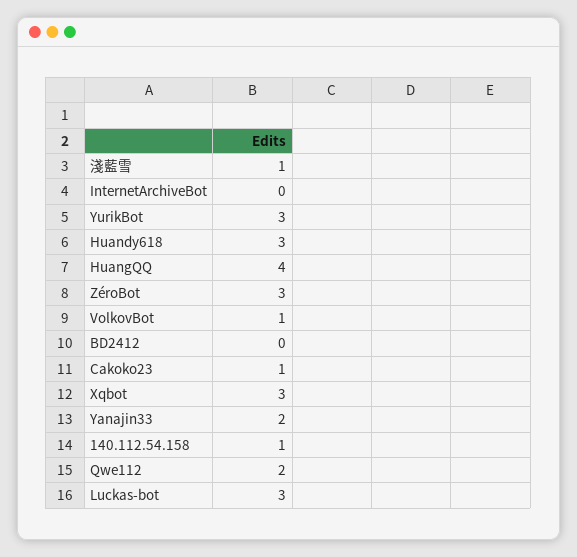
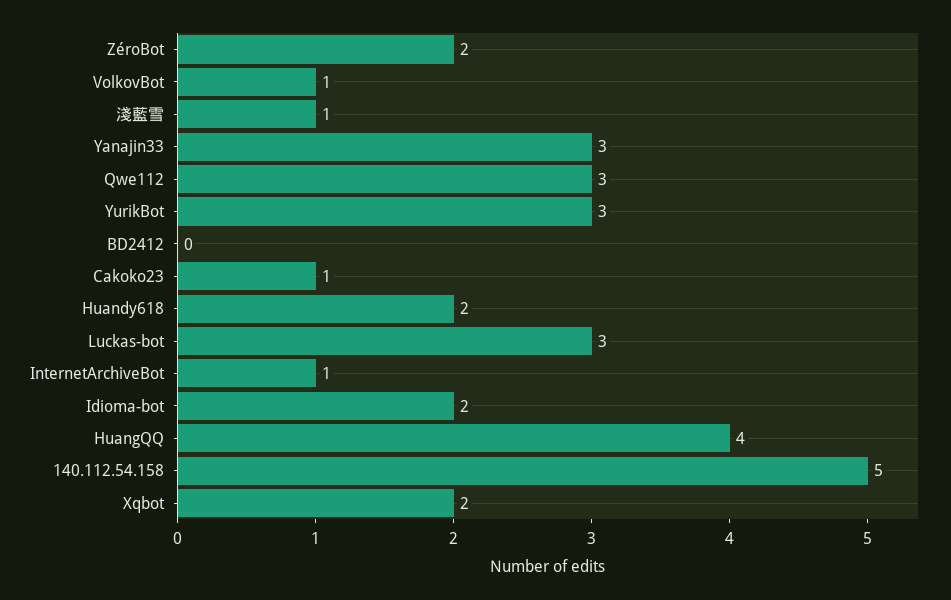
  {
    "淺藍雪": 1,
-   "InternetArchiveBot": 0,
+   "InternetArchiveBot": 1,
    "YurikBot": 3,
-   "Huandy618": 3,
+   "Huandy618": 2,
    "HuangQQ": 4,
-   "ZéroBot": 3,
+   "ZéroBot": 2,
    "VolkovBot": 1,
    "BD2412": 0,
    "Cakoko23": 1,
-   "Xqbot": 3,
+   "Xqbot": 2,
-   "Yanajin33": 2,
+   "Yanajin33": 3,
-   "140.112.54.158": 1,
+   "140.112.54.158": 5,
-   "Qwe112": 2,
+   "Qwe112": 3,
-   "Luckas-bot": 3
+   "Luckas-bot": 3,
+   "Idioma-bot": 2
  }

